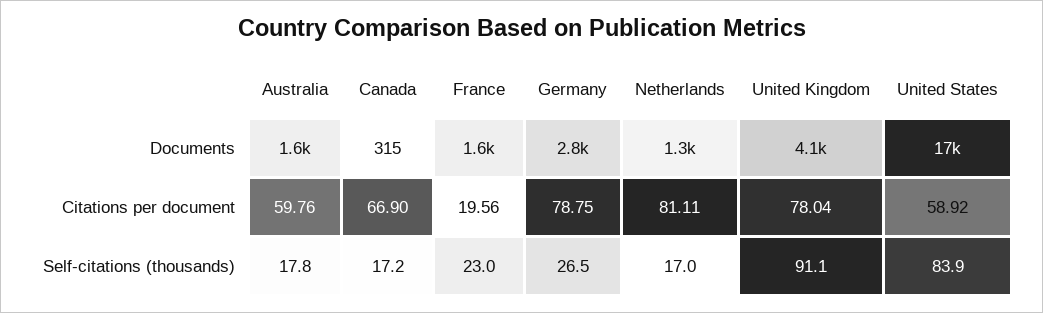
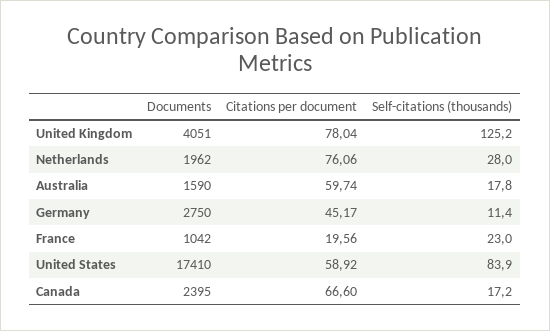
  {
    "Australia": {
      "Documents": 1590,
-     "Citations per document": 59.76,
+     "Citations per document": 59.74,
      "Self-citations (thousands)": 17.8
    },
    "Canada": {
-     "Documents": 315,
+     "Documents": 2395,
-     "Citations per document": 66.9,
+     "Citations per document": 66.6,
      "Self-citations (thousands)": 17.2
    },
    "France": {
-     "Documents": 1600,
+     "Documents": 1042,
      "Citations per document": 19.56,
      "Self-citations (thousands)": 23
    },
    "Germany": {
      "Documents": 2750,
-     "Citations per document": 78.75,
+     "Citations per document": 45.17,
-     "Self-citations (thousands)": 26.5
+     "Self-citations (thousands)": 11.4
    },
    "Netherlands": {
-     "Documents": 1300,
+     "Documents": 1962,
-     "Citations per document": 81.11,
+     "Citations per document": 76.06,
-     "Self-citations (thousands)": 17
+     "Self-citations (thousands)": 28
    },
    "United Kingdom": {
      "Documents": 4051,
      "Citations per document": 78.04,
-     "Self-citations (thousands)": 91.1
+     "Self-citations (thousands)": 125.2
    },
    "United States": {
      "Documents": 17410,
      "Citations per document": 58.92,
      "Self-citations (thousands)": 83.9
    }
  }

